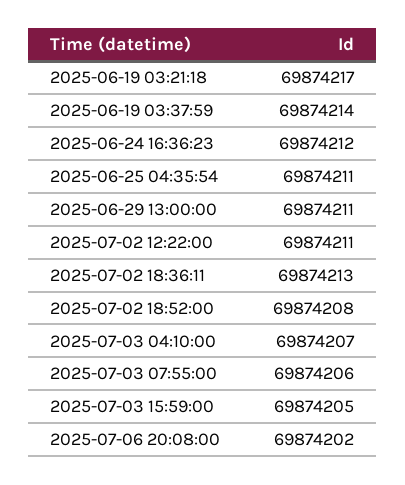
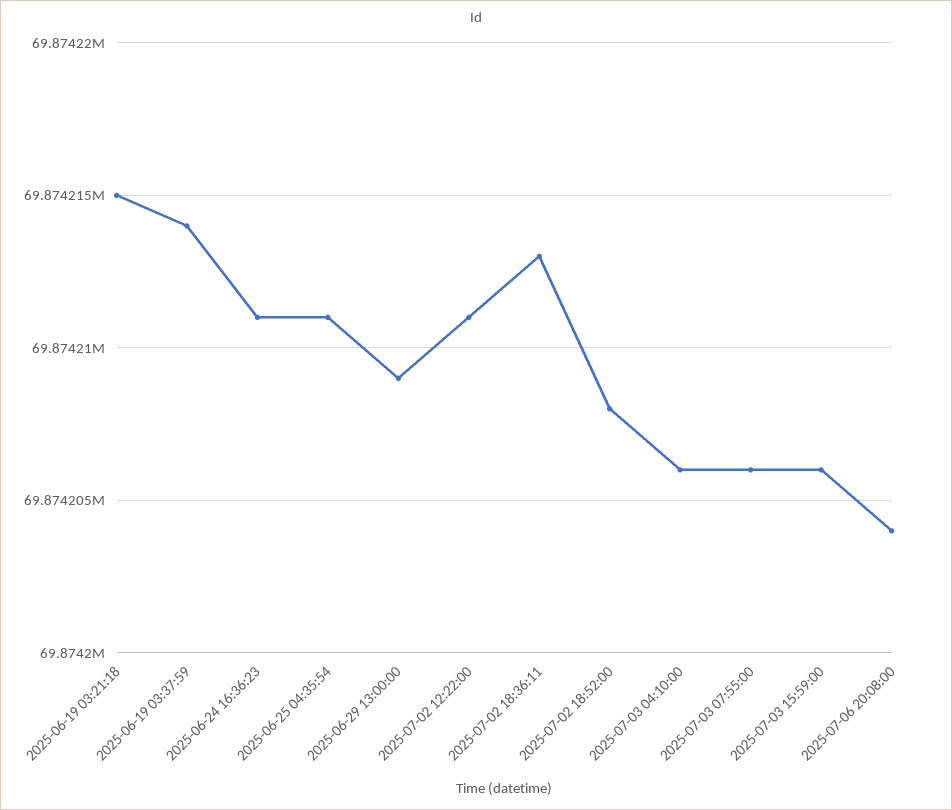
  {
-   "2025-06-19 03:21:18": 69874217,
+   "2025-06-19 03:21:18": 69874215,
    "2025-06-19 03:37:59": 69874214,
-   "2025-06-24 16:36:23": 69874212,
+   "2025-06-24 16:36:23": 69874211,
    "2025-06-25 04:35:54": 69874211,
-   "2025-06-29 13:00:00": 69874211,
+   "2025-06-29 13:00:00": 69874209,
    "2025-07-02 12:22:00": 69874211,
    "2025-07-02 18:36:11": 69874213,
    "2025-07-02 18:52:00": 69874208,
-   "2025-07-03 04:10:00": 69874207,
+   "2025-07-03 04:10:00": 69874206,
    "2025-07-03 07:55:00": 69874206,
-   "2025-07-03 15:59:00": 69874205,
+   "2025-07-03 15:59:00": 69874206,
-   "2025-07-06 20:08:00": 69874202
+   "2025-07-06 20:08:00": 69874204
  }

